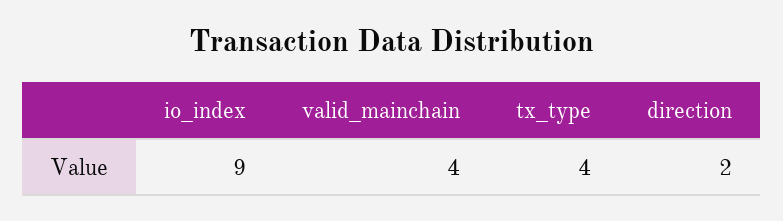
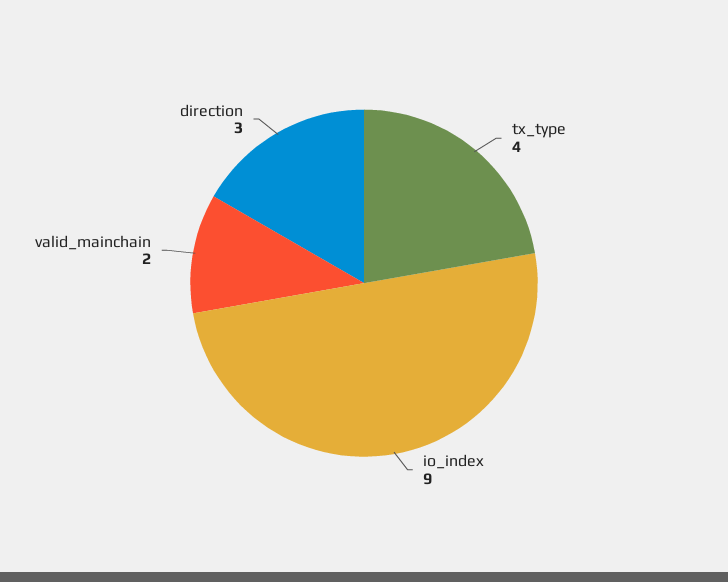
  {
    "io_index": 9,
-   "valid_mainchain": 4,
+   "valid_mainchain": 2,
    "tx_type": 4,
-   "direction": 2
+   "direction": 3
  }

